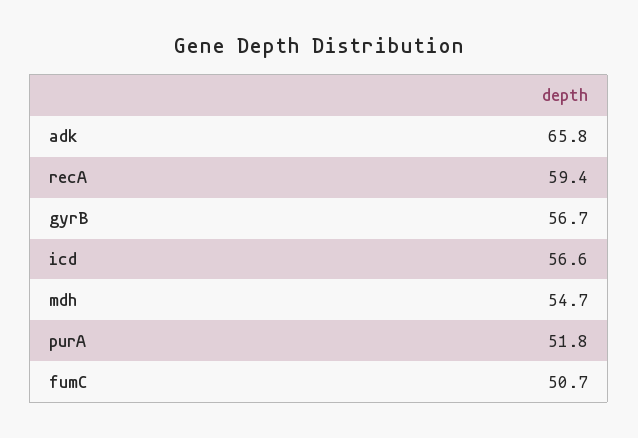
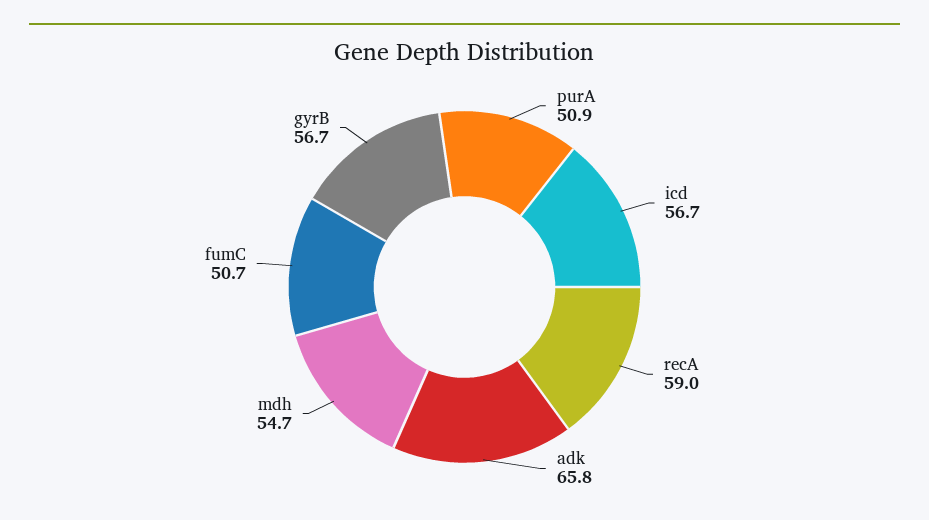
  {
    "adk": 65.8,
-   "recA": 59.4,
+   "recA": 59,
    "gyrB": 56.7,
-   "icd": 56.6,
+   "icd": 56.7,
    "mdh": 54.7,
-   "purA": 51.8,
+   "purA": 50.9,
    "fumC": 50.7
  }

